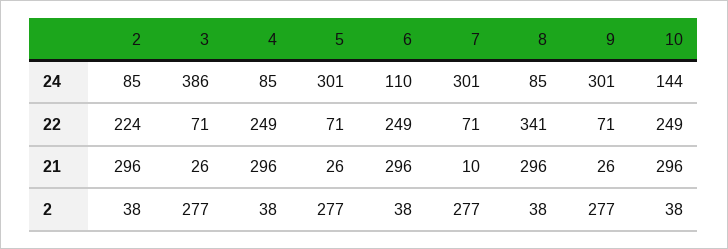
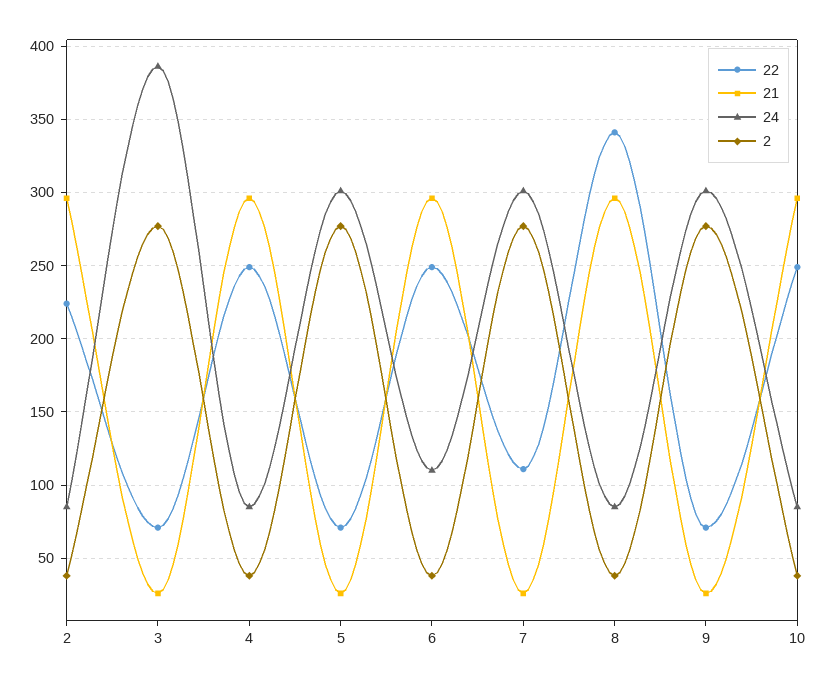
  {
    "24": {
      "2": 85,
      "3": 386,
      "4": 85,
      "5": 301,
      "6": 110,
      "7": 301,
      "8": 85,
      "9": 301,
-     "10": 144
+     "10": 85
    },
    "22": {
      "2": 224,
      "3": 71,
      "4": 249,
      "5": 71,
      "6": 249,
-     "7": 71,
+     "7": 110,
      "8": 341,
      "9": 71,
      "10": 249
    },
    "21": {
      "2": 296,
      "3": 26,
      "4": 296,
      "5": 26,
      "6": 296,
-     "7": 10,
+     "7": 25,
      "8": 296,
      "9": 26,
      "10": 296
    },
    "2": {
      "2": 38,
      "3": 277,
      "4": 38,
      "5": 277,
      "6": 38,
      "7": 277,
      "8": 38,
      "9": 277,
      "10": 38
    }
  }

